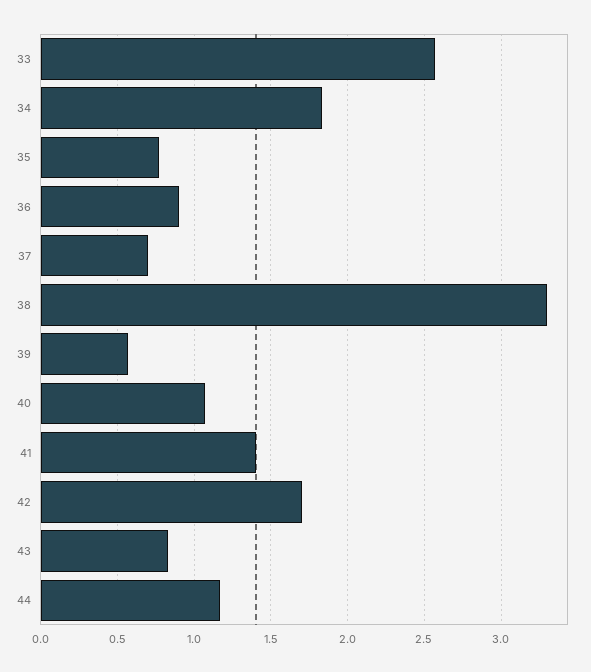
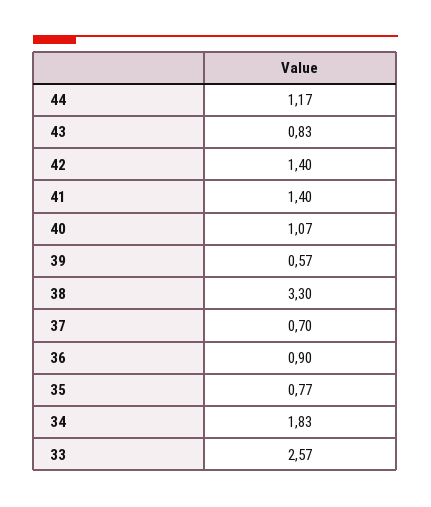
  {
    "33": 2.57,
    "34": 1.83,
    "35": 0.77,
    "36": 0.9,
    "37": 0.7,
    "38": 3.3,
    "39": 0.57,
    "40": 1.07,
    "41": 1.4,
-   "42": 1.7,
+   "42": 1.4,
    "43": 0.83,
    "44": 1.17
  }

